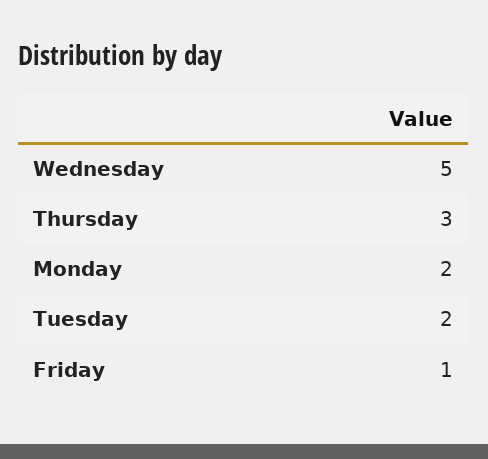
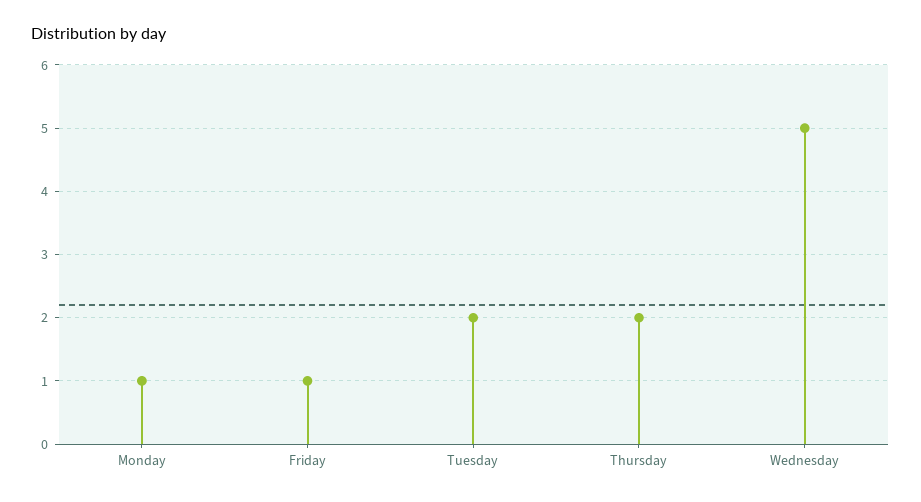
  {
    "Wednesday": 5,
-   "Thursday": 3,
+   "Thursday": 2,
-   "Monday": 2,
+   "Monday": 1,
    "Tuesday": 2,
    "Friday": 1
  }

